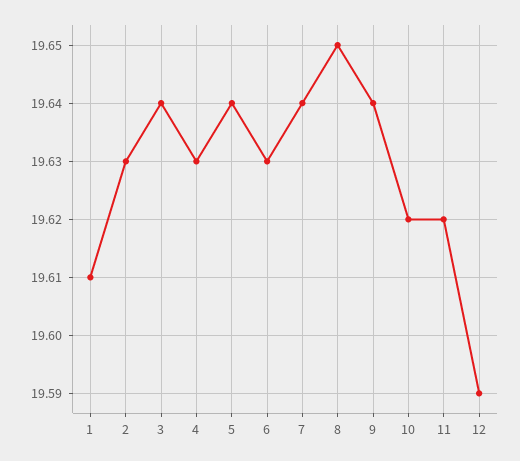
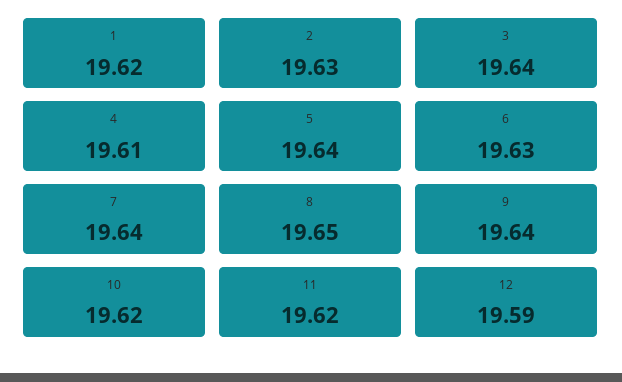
  {
-   "1": 19.61,
+   "1": 19.62,
    "2": 19.63,
    "3": 19.64,
-   "4": 19.63,
+   "4": 19.61,
    "5": 19.64,
    "6": 19.63,
    "7": 19.64,
    "8": 19.65,
    "9": 19.64,
    "10": 19.62,
    "11": 19.62,
    "12": 19.59
  }

